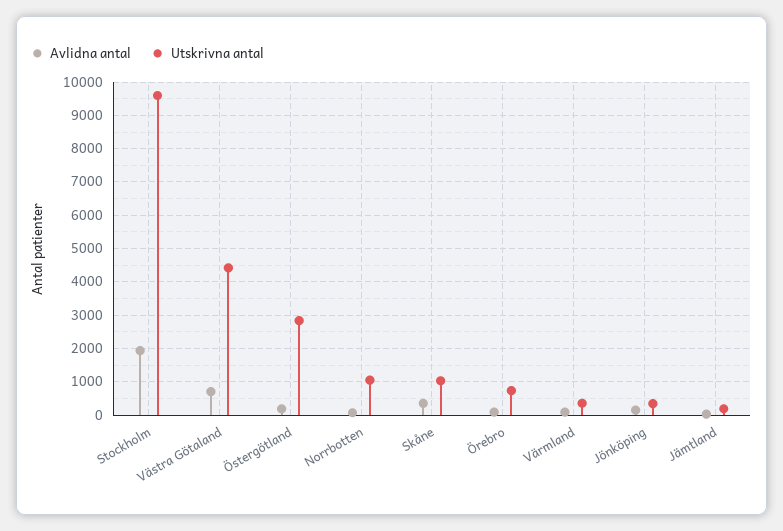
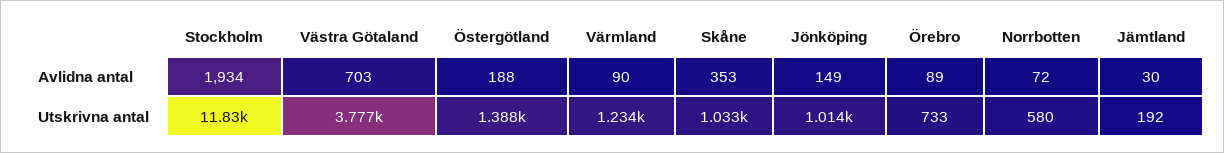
  {
    "Avlidna antal": {
      "Stockholm": 1934,
      "Västra Götaland": 703,
      "Östergötland": 188,
      "Norrbotten": 72,
      "Skåne": 353,
      "Örebro": 89,
      "Värmland": 90,
      "Jönköping": 149,
      "Jämtland": 30
    },
    "Utskrivna antal": {
-     "Stockholm": 9600,
+     "Stockholm": 11830,
-     "Västra Götaland": 4400,
+     "Västra Götaland": 3777,
-     "Östergötland": 2800,
+     "Östergötland": 1388,
-     "Norrbotten": 1000,
+     "Norrbotten": 580,
      "Skåne": 1033,
      "Örebro": 733,
-     "Värmland": 400,
+     "Värmland": 1234,
-     "Jönköping": 400,
+     "Jönköping": 1014,
      "Jämtland": 192
    }
  }

